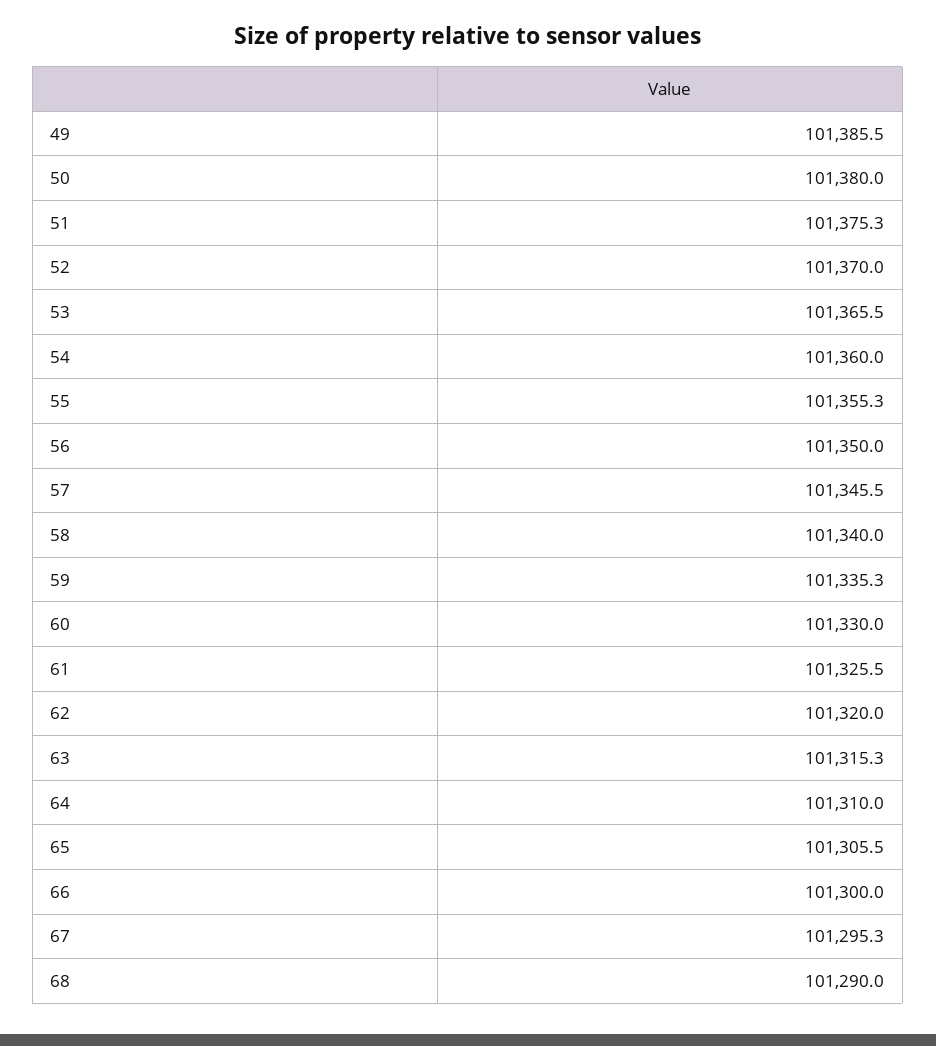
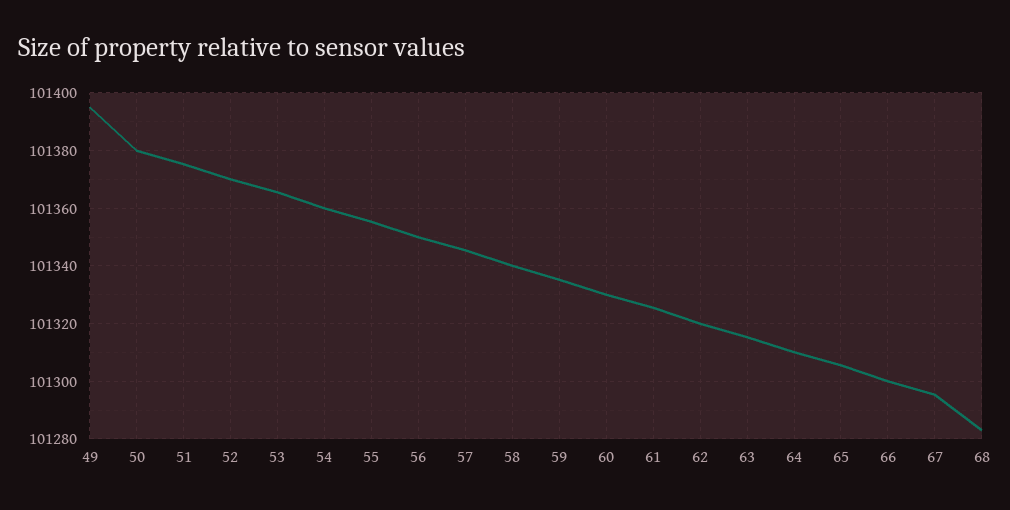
  {
-   "49": 101385.5,
+   "49": 101395,
    "50": 101380,
    "51": 101375.3,
    "52": 101370,
    "53": 101365.5,
    "54": 101360,
    "55": 101355.3,
    "56": 101350,
    "57": 101345.5,
    "58": 101340,
    "59": 101335.3,
    "60": 101330,
    "61": 101325.5,
    "62": 101320,
    "63": 101315.3,
    "64": 101310,
    "65": 101305.5,
    "66": 101300,
    "67": 101295.3,
-   "68": 101290
+   "68": 101282.5
  }

